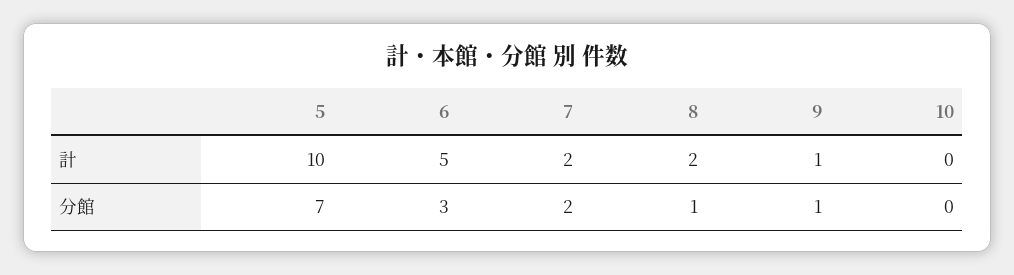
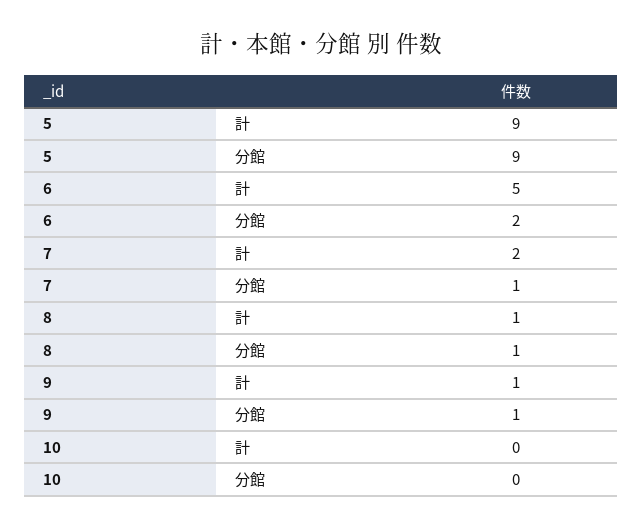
  {
    "5": {
-     "計": 10,
+     "計": 9,
-     "分館": 7
+     "分館": 9
    },
    "6": {
      "計": 5,
-     "分館": 3
+     "分館": 2
    },
    "7": {
      "計": 2,
-     "分館": 2
+     "分館": 1
    },
    "8": {
-     "計": 2,
+     "計": 1,
      "分館": 1
    },
    "9": {
      "計": 1,
      "分館": 1
    },
    "10": {
      "計": 0,
      "分館": 0
    }
  }

